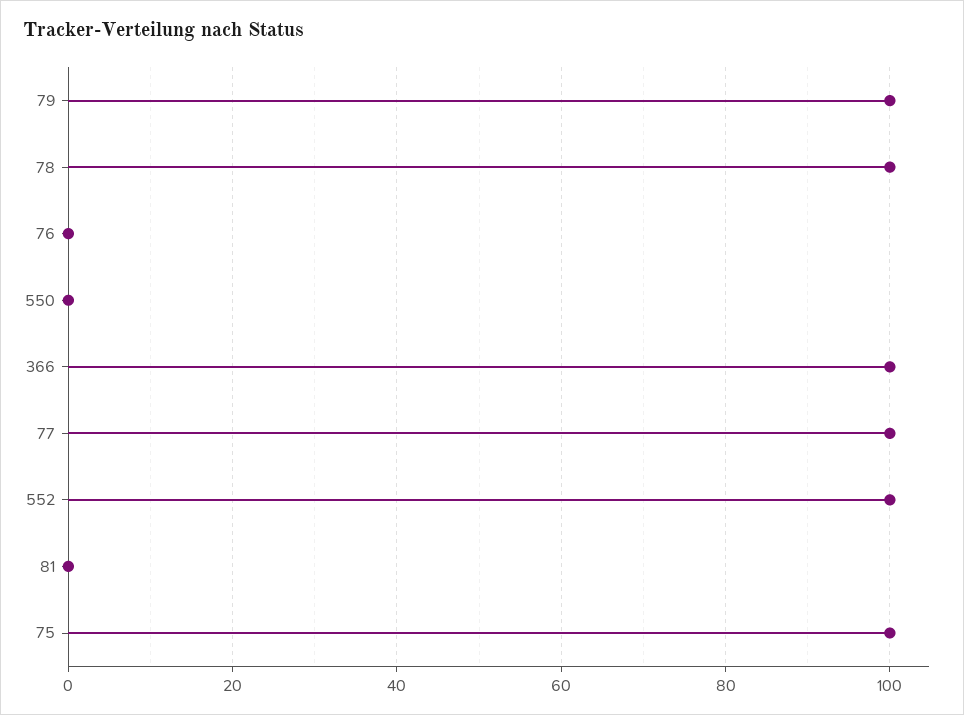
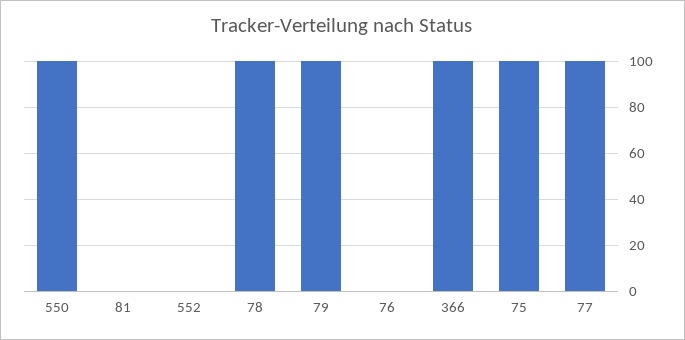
  {
    "79": 100,
    "78": 100,
    "76": 0,
-   "550": 0,
+   "550": 100,
    "366": 100,
    "77": 100,
-   "552": 100,
+   "552": 0,
    "81": 0,
    "75": 100
  }

